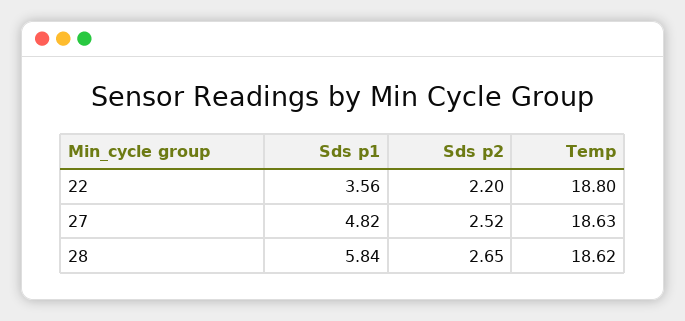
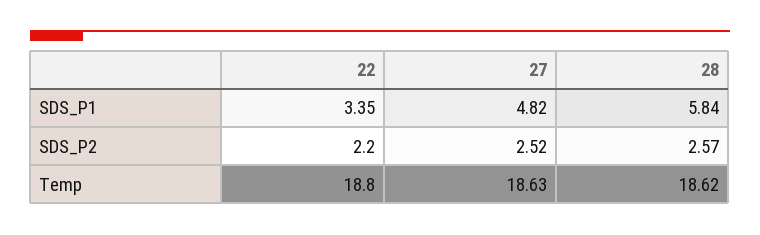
  {
    "Sds p1": {
-     "22": 3.56,
+     "22": 3.35,
      "27": 4.82,
      "28": 5.84
    },
    "Sds p2": {
      "22": 2.2,
      "27": 2.52,
-     "28": 2.65
+     "28": 2.57
    },
    "Temp": {
      "22": 18.8,
      "27": 18.63,
      "28": 18.62
    }
  }

